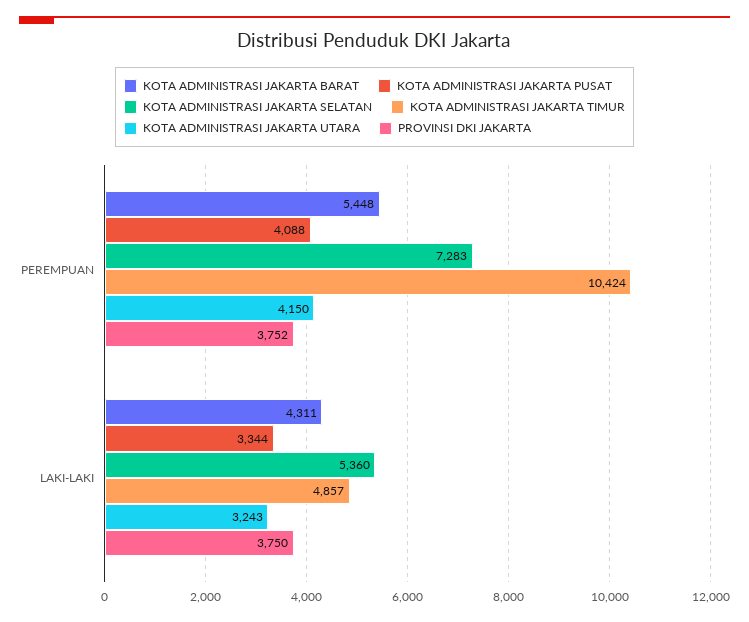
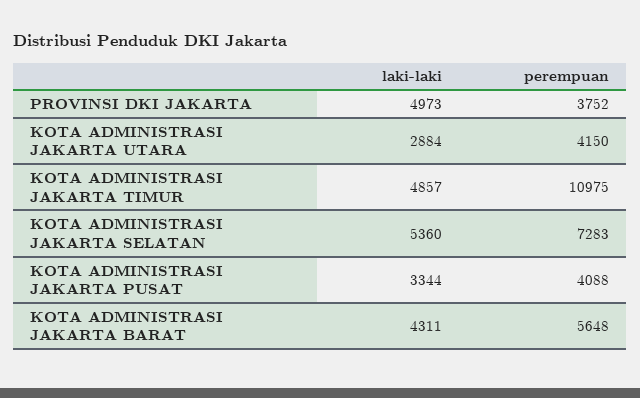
  {
    "KOTA ADMINISTRASI JAKARTA BARAT": {
-     "PEREMPUAN": 5448,
+     "PEREMPUAN": 5648,
      "LAKI-LAKI": 4311
    },
    "KOTA ADMINISTRASI JAKARTA PUSAT": {
      "PEREMPUAN": 4088,
      "LAKI-LAKI": 3344
    },
    "KOTA ADMINISTRASI JAKARTA SELATAN": {
      "PEREMPUAN": 7283,
      "LAKI-LAKI": 5360
    },
    "KOTA ADMINISTRASI JAKARTA TIMUR": {
-     "PEREMPUAN": 10424,
+     "PEREMPUAN": 10975,
      "LAKI-LAKI": 4857
    },
    "KOTA ADMINISTRASI JAKARTA UTARA": {
      "PEREMPUAN": 4150,
-     "LAKI-LAKI": 3243
+     "LAKI-LAKI": 2884
    },
    "PROVINSI DKI JAKARTA": {
      "PEREMPUAN": 3752,
-     "LAKI-LAKI": 3750
+     "LAKI-LAKI": 4973
    }
  }

